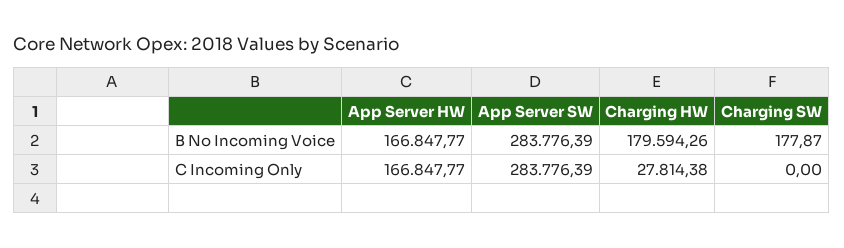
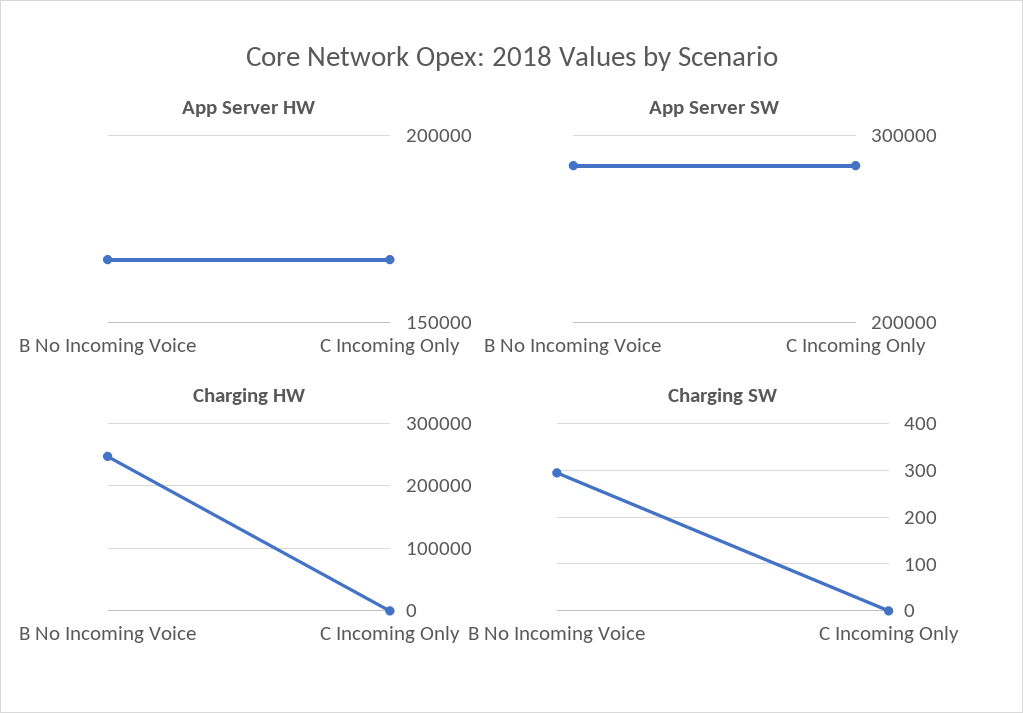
  {
    "App Server HW": {
      "B No Incoming Voice": 166847.77,
      "C Incoming Only": 166847.77
    },
    "App Server SW": {
      "B No Incoming Voice": 283776.39,
      "C Incoming Only": 283776.39
    },
    "Charging HW": {
-     "B No Incoming Voice": 179594.26,
+     "B No Incoming Voice": 250000,
-     "C Incoming Only": 27814.38
+     "C Incoming Only": 0
    },
    "Charging SW": {
-     "B No Incoming Voice": 177.87,
+     "B No Incoming Voice": 300,
      "C Incoming Only": 0
    }
  }

